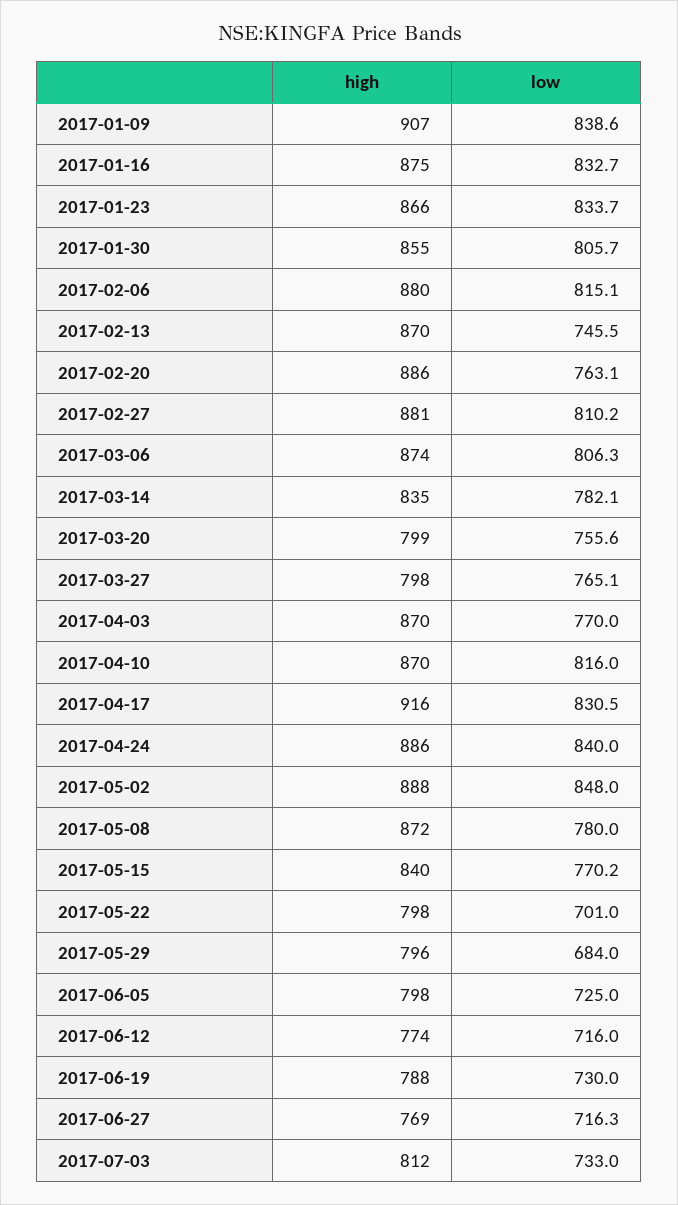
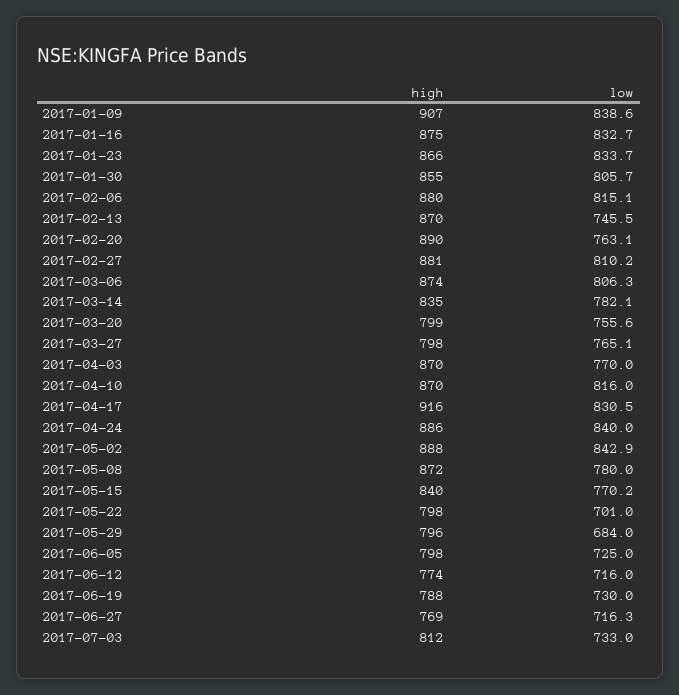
  {
    "high": {
      "2017-01-09": 907,
      "2017-01-16": 875,
      "2017-01-23": 866,
      "2017-01-30": 855,
      "2017-02-06": 880,
      "2017-02-13": 870,
-     "2017-02-20": 886,
+     "2017-02-20": 890,
      "2017-02-27": 881,
      "2017-03-06": 874,
      "2017-03-14": 835,
      "2017-03-20": 799,
      "2017-03-27": 798,
      "2017-04-03": 870,
      "2017-04-10": 870,
      "2017-04-17": 916,
      "2017-04-24": 886,
      "2017-05-02": 888,
      "2017-05-08": 872,
      "2017-05-15": 840,
      "2017-05-22": 798,
      "2017-05-29": 796,
      "2017-06-05": 798,
      "2017-06-12": 774,
      "2017-06-19": 788,
      "2017-06-27": 769,
      "2017-07-03": 812
    },
    "low": {
      "2017-01-09": 838.6,
      "2017-01-16": 832.7,
      "2017-01-23": 833.7,
      "2017-01-30": 805.7,
      "2017-02-06": 815.1,
      "2017-02-13": 745.5,
      "2017-02-20": 763.1,
      "2017-02-27": 810.2,
      "2017-03-06": 806.3,
      "2017-03-14": 782.1,
      "2017-03-20": 755.6,
      "2017-03-27": 765.1,
      "2017-04-03": 770,
      "2017-04-10": 816,
      "2017-04-17": 830.5,
      "2017-04-24": 840,
-     "2017-05-02": 848,
+     "2017-05-02": 842.9,
      "2017-05-08": 780,
      "2017-05-15": 770.2,
      "2017-05-22": 701,
      "2017-05-29": 684,
      "2017-06-05": 725,
      "2017-06-12": 716,
      "2017-06-19": 730,
      "2017-06-27": 716.3,
      "2017-07-03": 733
    }
  }

